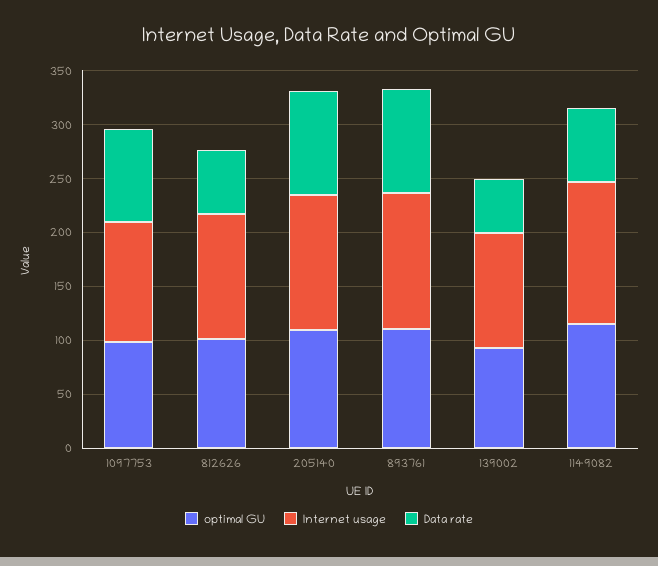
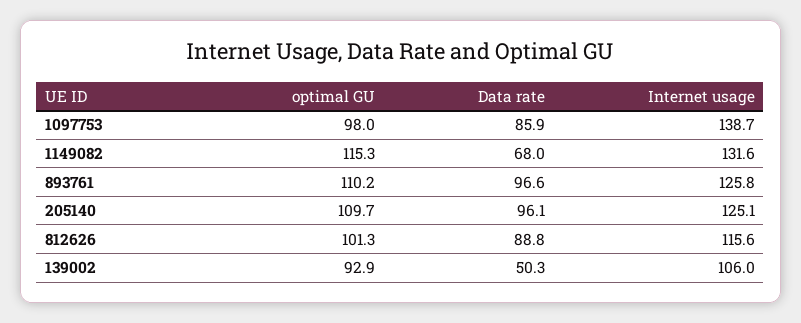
  {
    "optimal GU": {
      "1097753": 98,
      "812626": 101.3,
      "205140": 109.7,
      "893761": 110.2,
      "139002": 92.9,
      "1149082": 115.3
    },
    "Internet usage": {
-     "1097753": 110,
+     "1097753": 138.7,
      "812626": 115.6,
      "205140": 125.1,
      "893761": 125.8,
      "139002": 106,
      "1149082": 131.6
    },
    "Data rate": {
      "1097753": 85.9,
-     "812626": 60,
+     "812626": 88.8,
      "205140": 96.1,
      "893761": 96.6,
      "139002": 50.3,
      "1149082": 68
    }
  }

